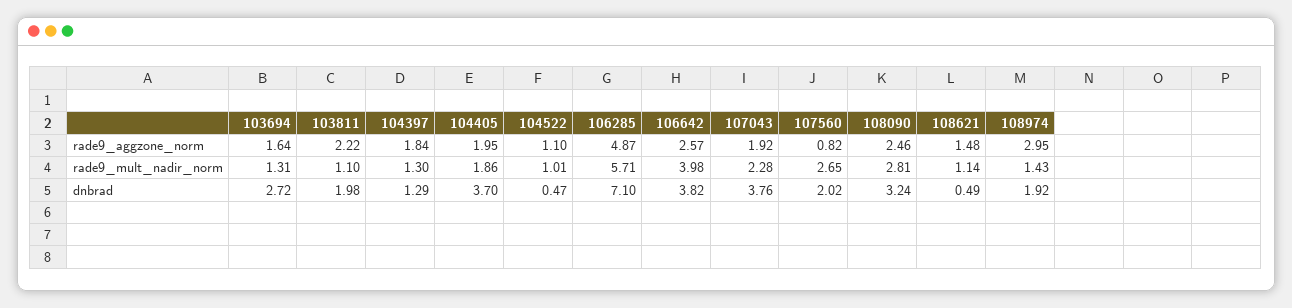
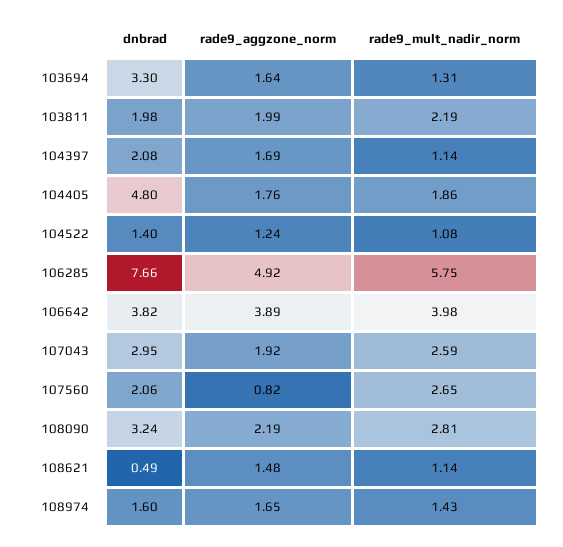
  {
    "103694": {
      "rade9_aggzone_norm": 1.64,
      "rade9_mult_nadir_norm": 1.31,
-     "dnbrad": 2.72
+     "dnbrad": 3.3
    },
    "103811": {
-     "rade9_aggzone_norm": 2.22,
+     "rade9_aggzone_norm": 1.99,
-     "rade9_mult_nadir_norm": 1.1,
+     "rade9_mult_nadir_norm": 2.19,
      "dnbrad": 1.98
    },
    "104397": {
-     "rade9_aggzone_norm": 1.84,
+     "rade9_aggzone_norm": 1.69,
-     "rade9_mult_nadir_norm": 1.3,
+     "rade9_mult_nadir_norm": 1.14,
-     "dnbrad": 1.29
+     "dnbrad": 2.08
    },
    "104405": {
-     "rade9_aggzone_norm": 1.95,
+     "rade9_aggzone_norm": 1.76,
      "rade9_mult_nadir_norm": 1.86,
-     "dnbrad": 3.7
+     "dnbrad": 4.8
    },
    "104522": {
-     "rade9_aggzone_norm": 1.1,
+     "rade9_aggzone_norm": 1.24,
-     "rade9_mult_nadir_norm": 1.01,
+     "rade9_mult_nadir_norm": 1.08,
-     "dnbrad": 0.47
+     "dnbrad": 1.4
    },
    "106285": {
-     "rade9_aggzone_norm": 4.87,
+     "rade9_aggzone_norm": 4.92,
-     "rade9_mult_nadir_norm": 5.71,
+     "rade9_mult_nadir_norm": 5.75,
-     "dnbrad": 7.1
+     "dnbrad": 7.66
    },
    "106642": {
-     "rade9_aggzone_norm": 2.57,
+     "rade9_aggzone_norm": 3.89,
      "rade9_mult_nadir_norm": 3.98,
      "dnbrad": 3.82
    },
    "107043": {
      "rade9_aggzone_norm": 1.92,
-     "rade9_mult_nadir_norm": 2.28,
+     "rade9_mult_nadir_norm": 2.59,
-     "dnbrad": 3.76
+     "dnbrad": 2.95
    },
    "107560": {
      "rade9_aggzone_norm": 0.82,
      "rade9_mult_nadir_norm": 2.65,
-     "dnbrad": 2.02
+     "dnbrad": 2.06
    },
    "108090": {
-     "rade9_aggzone_norm": 2.46,
+     "rade9_aggzone_norm": 2.19,
      "rade9_mult_nadir_norm": 2.81,
      "dnbrad": 3.24
    },
    "108621": {
      "rade9_aggzone_norm": 1.48,
      "rade9_mult_nadir_norm": 1.14,
      "dnbrad": 0.49
    },
    "108974": {
-     "rade9_aggzone_norm": 2.95,
+     "rade9_aggzone_norm": 1.65,
      "rade9_mult_nadir_norm": 1.43,
-     "dnbrad": 1.92
+     "dnbrad": 1.6
    }
  }

